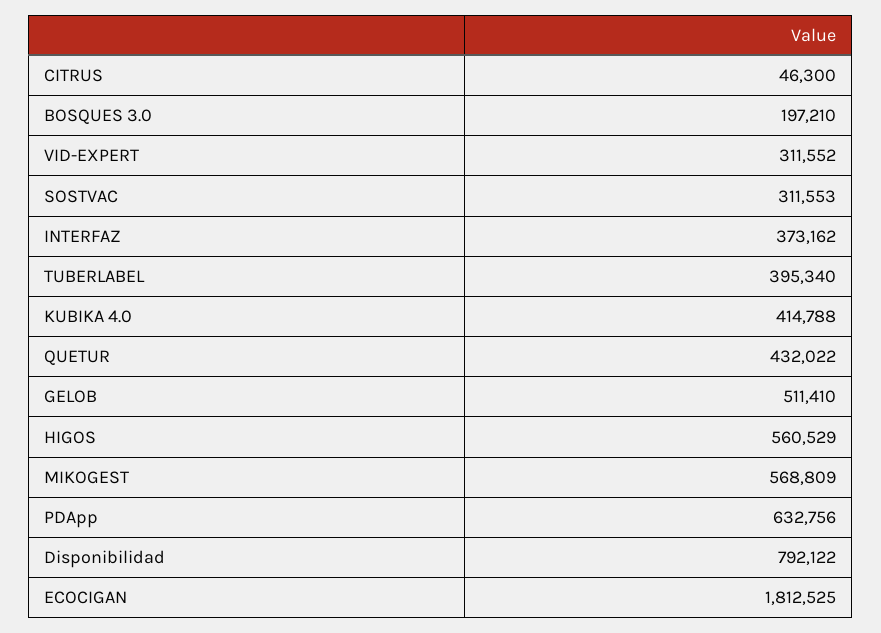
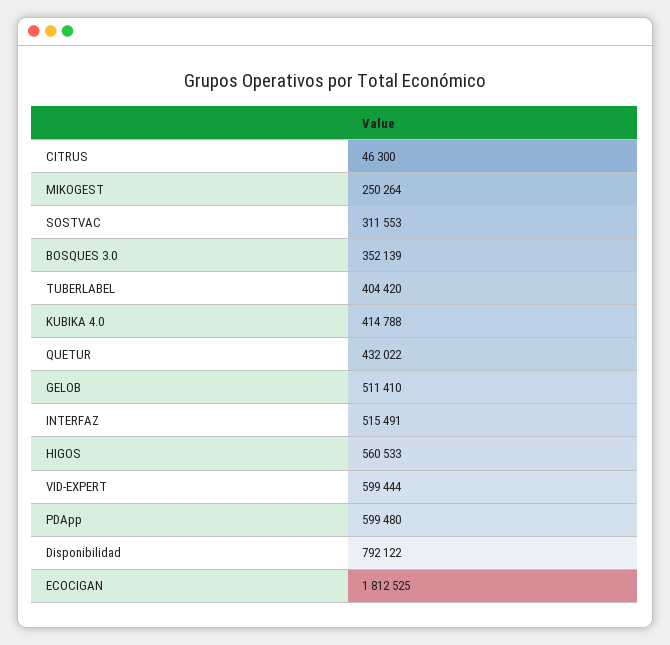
  {
    "CITRUS": 46300,
-   "BOSQUES 3.0": 197210,
+   "BOSQUES 3.0": 352139,
-   "VID-EXPERT": 311552,
+   "VID-EXPERT": 599444,
    "SOSTVAC": 311553,
-   "INTERFAZ": 373162,
+   "INTERFAZ": 515491,
-   "TUBERLABEL": 395340,
+   "TUBERLABEL": 404420,
    "KUBIKA 4.0": 414788,
    "QUETUR": 432022,
    "GELOB": 511410,
-   "HIGOS": 560529,
+   "HIGOS": 560533,
-   "MIKOGEST": 568809,
+   "MIKOGEST": 250264,
-   "PDApp": 632756,
+   "PDApp": 599480,
    "Disponibilidad": 792122,
    "ECOCIGAN": 1812525
  }

